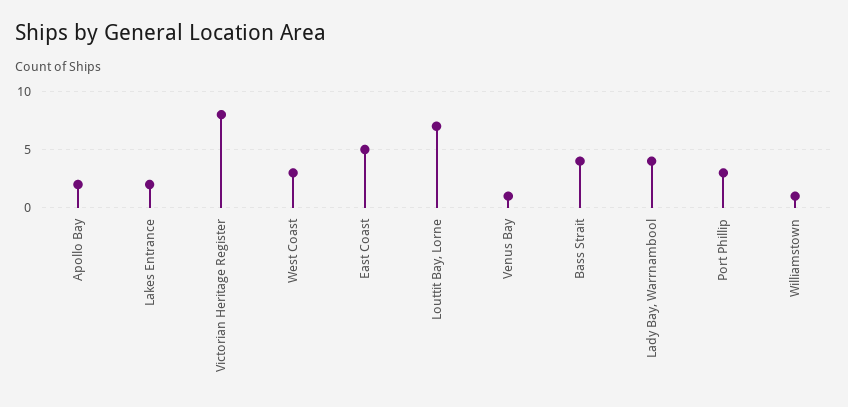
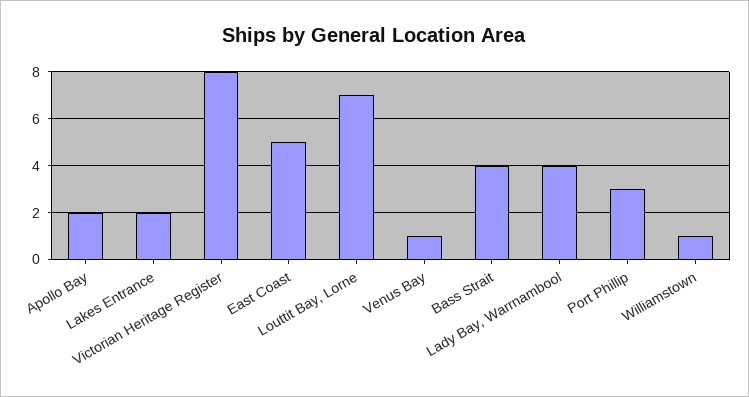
  {
    "Apollo Bay": 2,
    "Lakes Entrance": 2,
    "Victorian Heritage Register": 8,
-   "West Coast": 3,
    "East Coast": 5,
    "Louttit Bay, Lorne": 7,
    "Venus Bay": 1,
    "Bass Strait": 4,
    "Lady Bay, Warrnambool": 4,
    "Port Phillip": 3,
    "Williamstown": 1
  }

